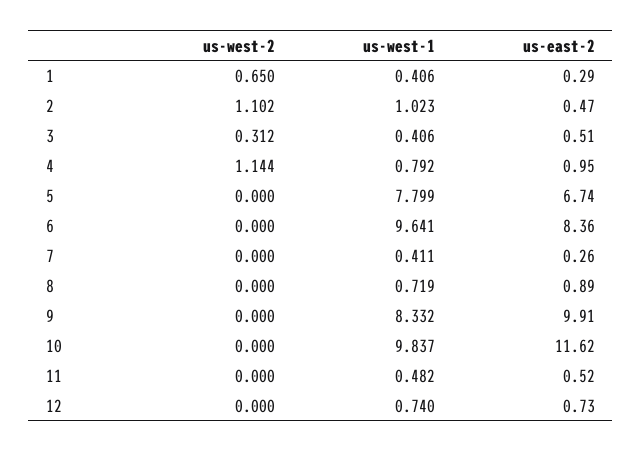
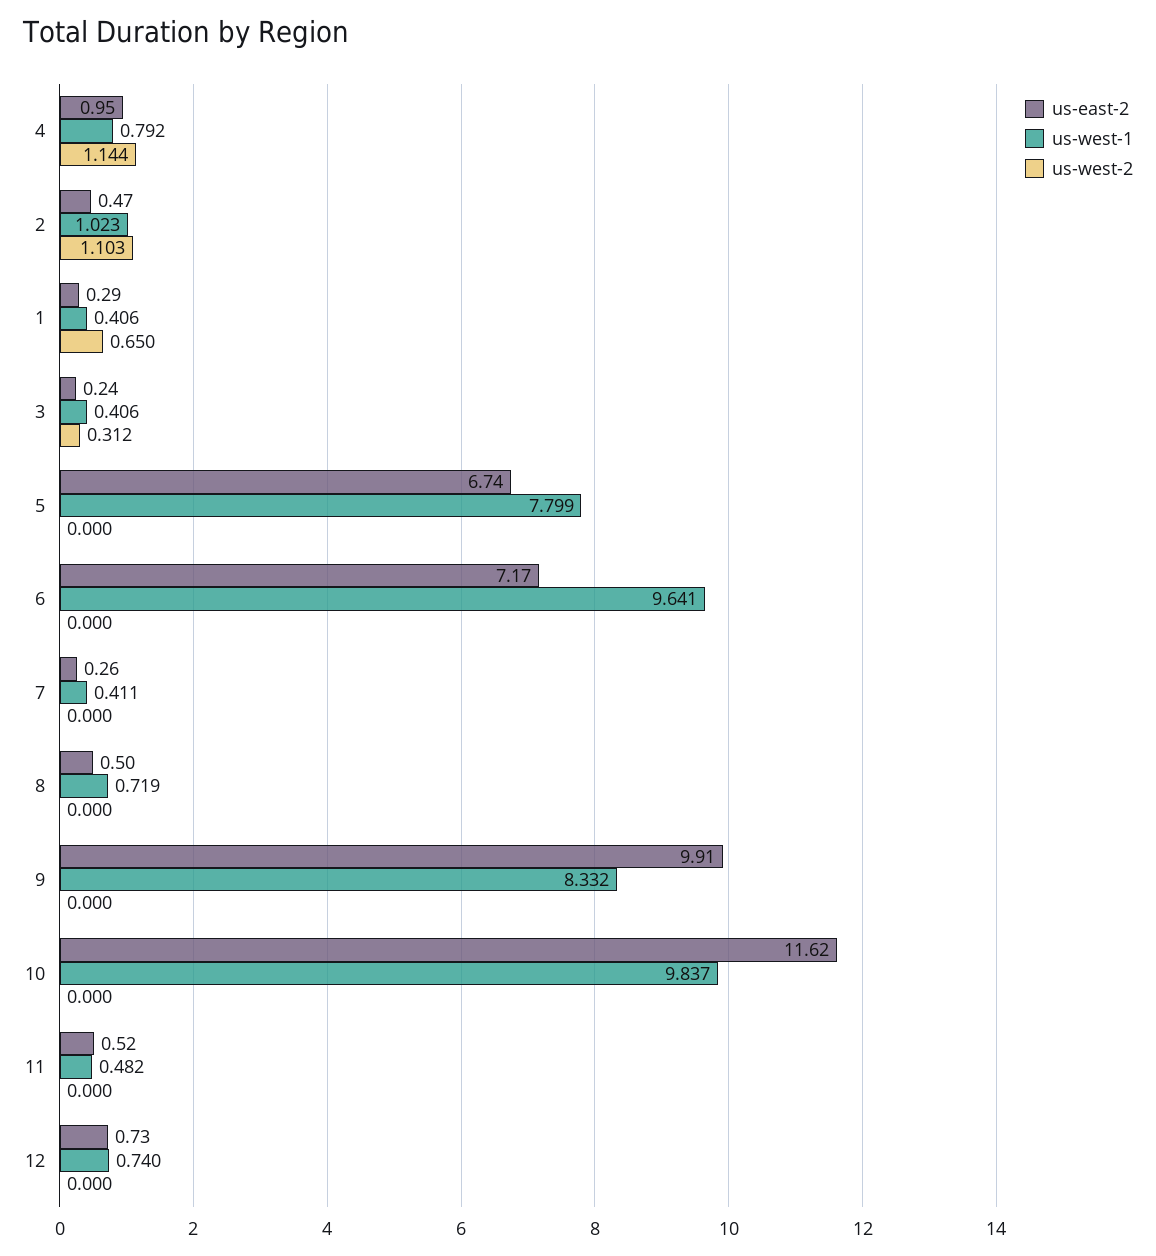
  {
    "us-west-2": {
      "1": 0.65,
-     "2": 1.102,
+     "2": 1.103,
      "3": 0.312,
      "4": 1.144,
      "5": 0,
      "6": 0,
      "7": 0,
      "8": 0,
      "9": 0,
      "10": 0,
      "11": 0,
      "12": 0
    },
    "us-west-1": {
      "1": 0.406,
      "2": 1.023,
      "3": 0.406,
      "4": 0.792,
      "5": 7.799,
      "6": 9.641,
      "7": 0.411,
      "8": 0.719,
      "9": 8.332,
      "10": 9.837,
      "11": 0.482,
      "12": 0.74
    },
    "us-east-2": {
      "1": 0.29,
      "2": 0.47,
-     "3": 0.51,
+     "3": 0.24,
      "4": 0.95,
      "5": 6.74,
-     "6": 8.36,
+     "6": 7.17,
      "7": 0.26,
-     "8": 0.89,
+     "8": 0.5,
      "9": 9.91,
      "10": 11.62,
      "11": 0.52,
      "12": 0.73
    }
  }

